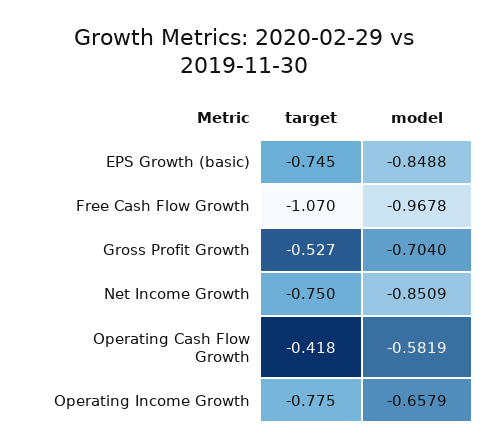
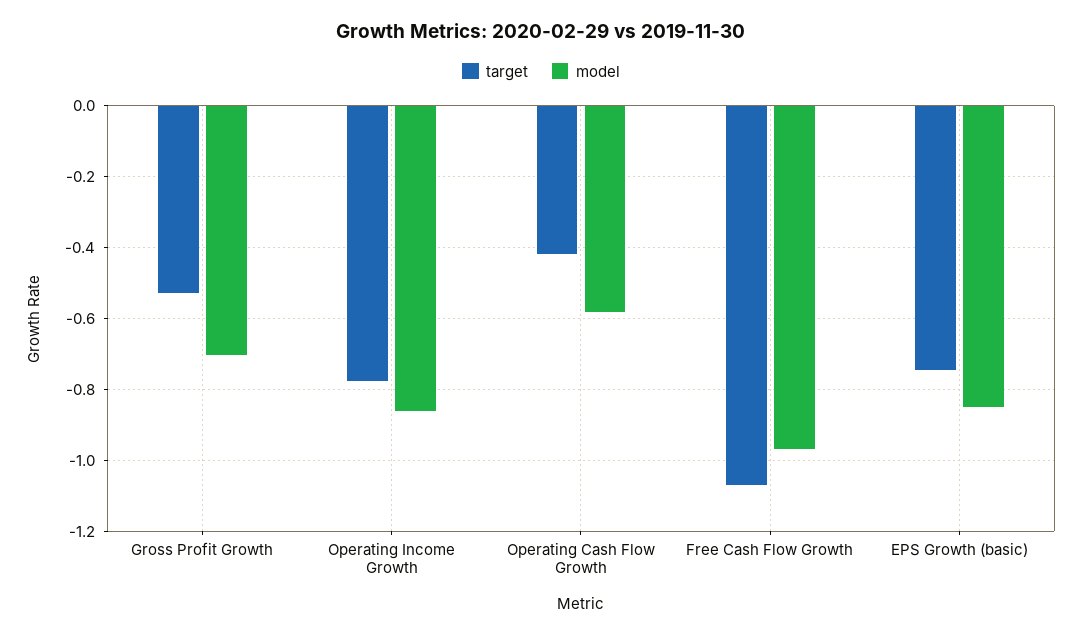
  {
    "target": {
      "EPS Growth (basic)": -0.745,
      "Free Cash Flow Growth": -1.07,
      "Gross Profit Growth": -0.527,
-     "Net Income Growth": -0.75,
      "Operating Cash Flow Growth": -0.418,
      "Operating Income Growth": -0.775
    },
    "model": {
      "EPS Growth (basic)": -0.8488,
      "Free Cash Flow Growth": -0.9678,
      "Gross Profit Growth": -0.704,
-     "Net Income Growth": -0.8509,
      "Operating Cash Flow Growth": -0.5819,
-     "Operating Income Growth": -0.6579
+     "Operating Income Growth": -0.86
    }
  }

